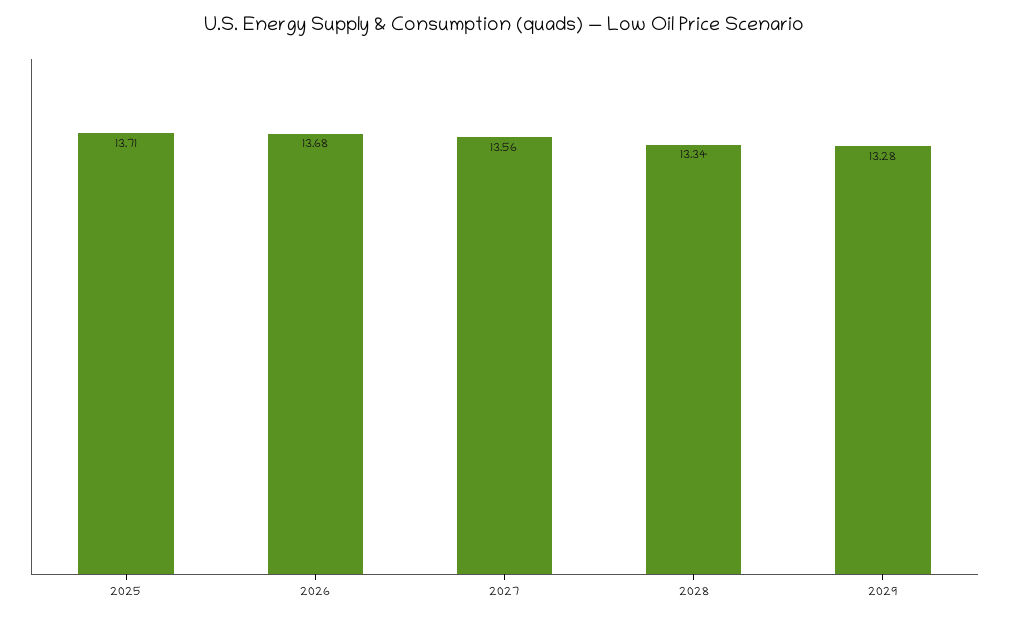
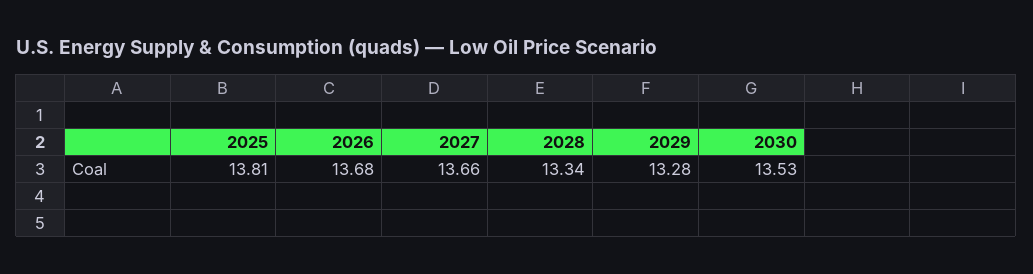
  {
-   "2025": 13.71,
+   "2025": 13.81,
    "2026": 13.68,
-   "2027": 13.56,
+   "2027": 13.66,
    "2028": 13.34,
-   "2029": 13.28
+   "2029": 13.28,
+   "2030": 13.53
  }

